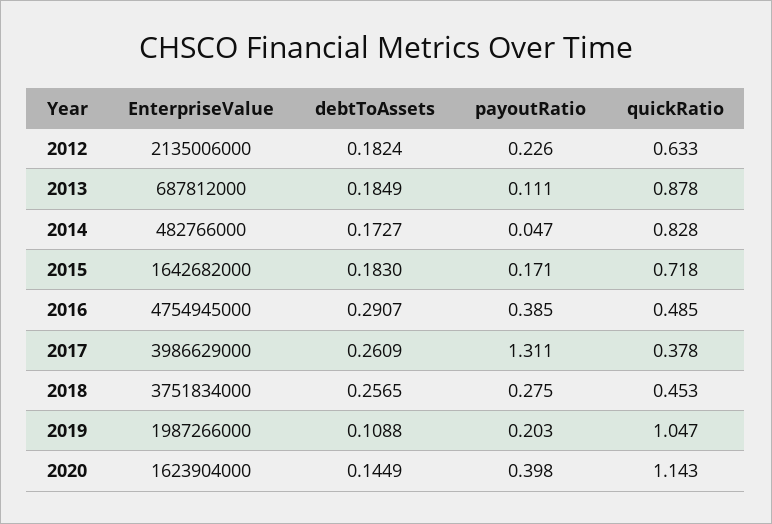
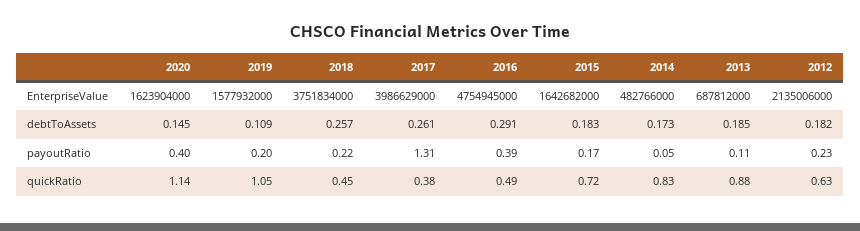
  {
    "EnterpriseValue": {
      "2012": 2135006000,
      "2013": 687812000,
      "2014": 482766000,
      "2015": 1642682000,
      "2016": 4754945000,
      "2017": 3986629000,
      "2018": 3751834000,
-     "2019": 1987266000,
+     "2019": 1577932000,
      "2020": 1623904000
    },
    "debtToAssets": {
      "2012": 0.1824,
      "2013": 0.1849,
      "2014": 0.1727,
      "2015": 0.183,
      "2016": 0.2907,
      "2017": 0.2609,
      "2018": 0.2565,
      "2019": 0.1088,
      "2020": 0.1449
    },
    "payoutRatio": {
      "2012": 0.226,
      "2013": 0.111,
      "2014": 0.047,
      "2015": 0.171,
      "2016": 0.385,
      "2017": 1.311,
-     "2018": 0.275,
+     "2018": 0.22,
      "2019": 0.203,
      "2020": 0.398
    },
    "quickRatio": {
      "2012": 0.633,
      "2013": 0.878,
      "2014": 0.828,
      "2015": 0.718,
      "2016": 0.485,
      "2017": 0.378,
      "2018": 0.453,
      "2019": 1.047,
      "2020": 1.143
    }
  }

